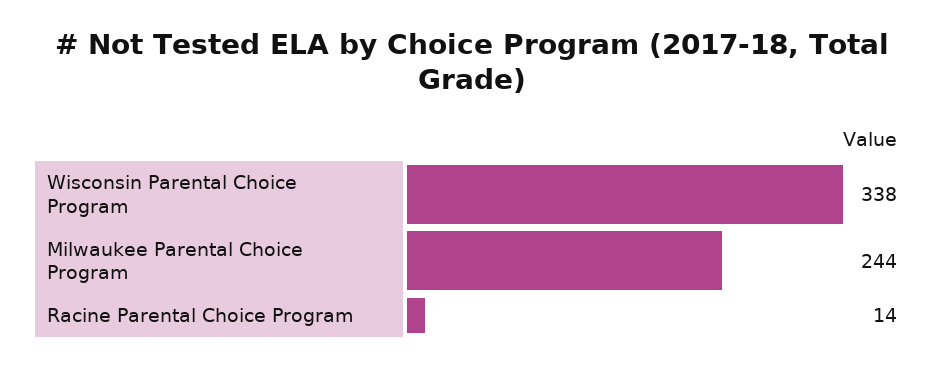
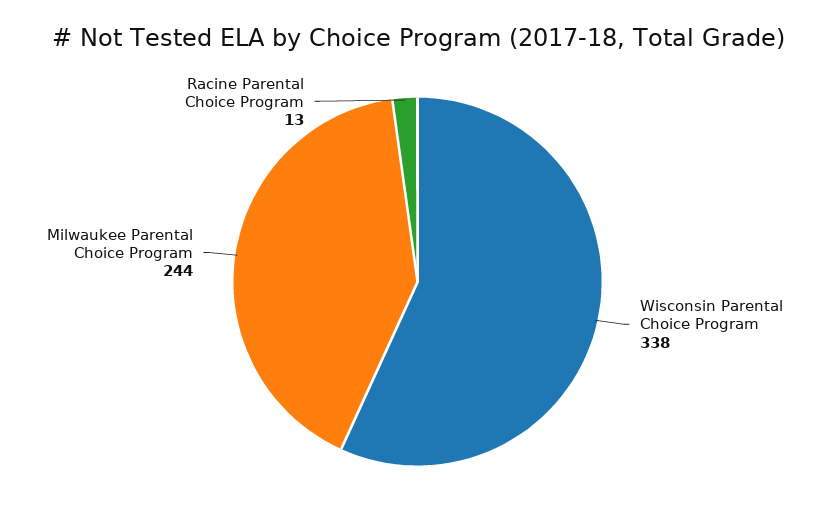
  {
    "Wisconsin Parental Choice Program": 338,
    "Milwaukee Parental Choice Program": 244,
-   "Racine Parental Choice Program": 14
+   "Racine Parental Choice Program": 13
  }

